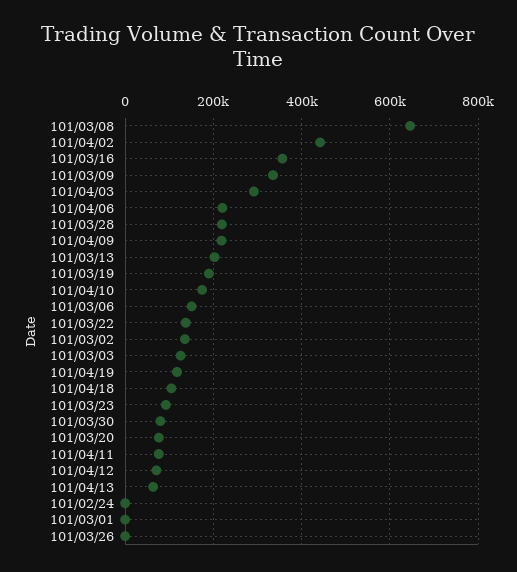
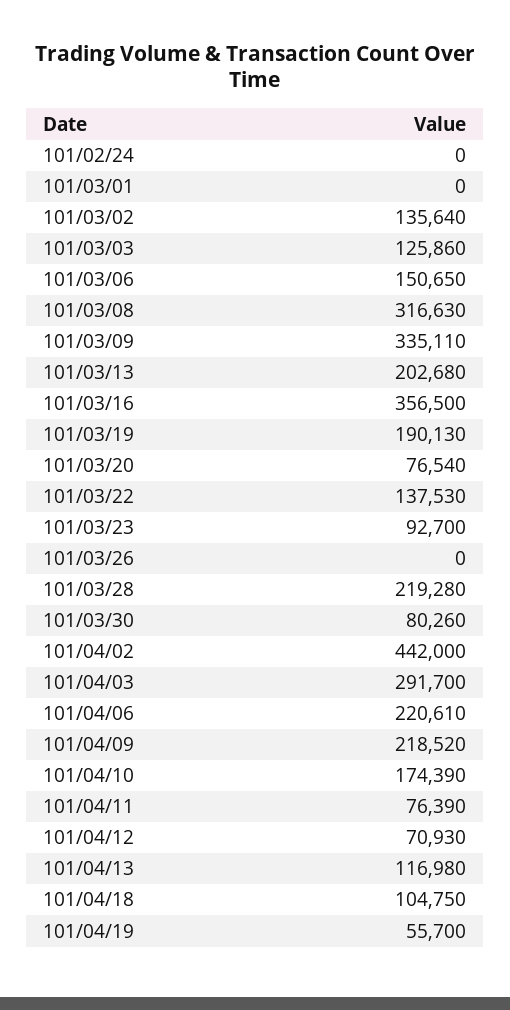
  {
-   "101/03/08": 640000,
+   "101/03/08": 316630,
    "101/04/02": 442000,
    "101/03/16": 356500,
    "101/03/09": 335110,
    "101/04/03": 291700,
    "101/04/06": 220610,
    "101/03/28": 219280,
    "101/04/09": 218520,
    "101/03/13": 202680,
    "101/03/19": 190130,
    "101/04/10": 174390,
    "101/03/06": 150650,
    "101/03/22": 137530,
    "101/03/02": 135640,
    "101/03/03": 125860,
-   "101/04/19": 120000,
+   "101/04/19": 55700,
    "101/04/18": 104750,
    "101/03/23": 92700,
    "101/03/30": 80260,
    "101/03/20": 76540,
    "101/04/11": 76390,
    "101/04/12": 70930,
-   "101/04/13": 60000,
+   "101/04/13": 116980,
    "101/02/24": 0,
    "101/03/01": 0,
    "101/03/26": 0
  }

